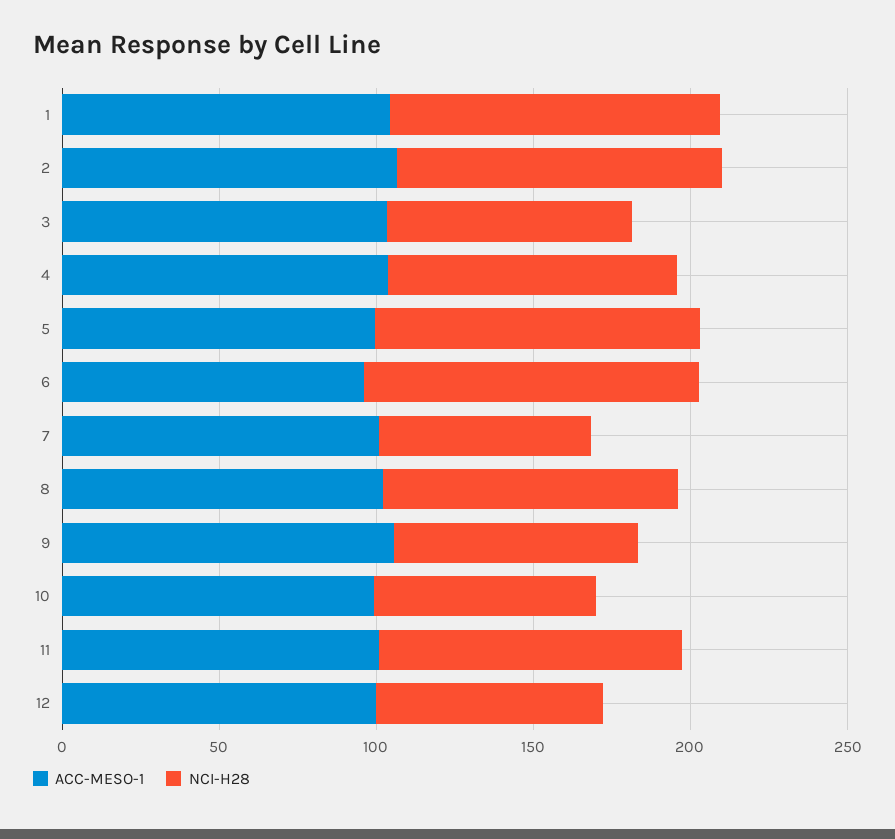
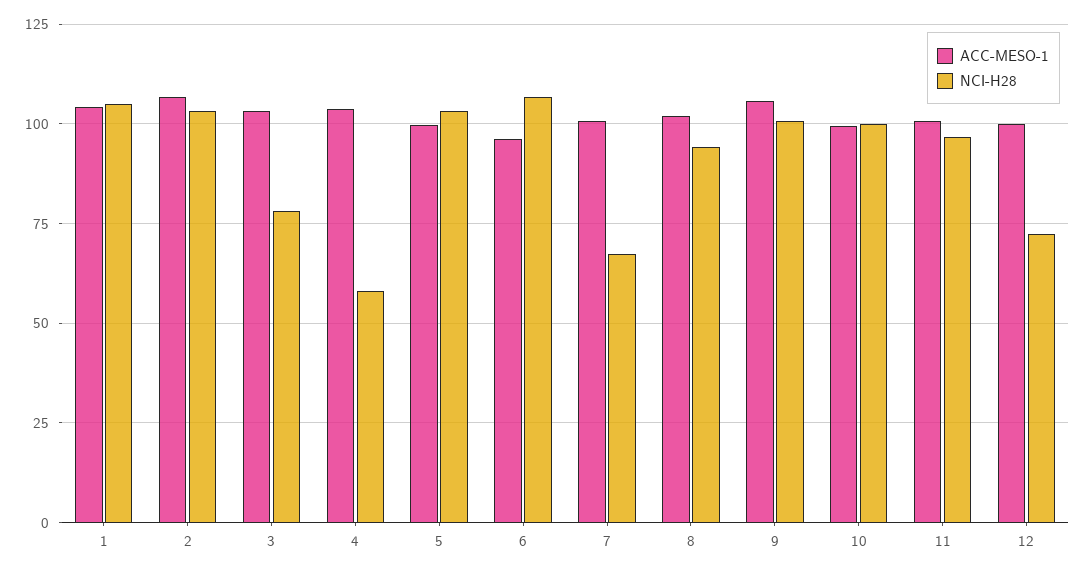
  {
    "ACC-MESO-1": {
      "1": 105,
      "2": 107.5,
      "3": 102.5,
      "4": 105,
      "5": 100,
      "6": 95,
      "7": 100,
      "8": 102.5,
      "9": 105,
      "10": 100,
      "11": 100,
      "12": 100
    },
    "NCI-H28": {
      "1": 105,
      "2": 102.5,
      "3": 77.5,
-     "4": 90,
+     "4": 57.5,
      "5": 102.5,
      "6": 107.5,
      "7": 67.5,
      "8": 95,
-     "9": 80,
+     "9": 100,
-     "10": 70,
+     "10": 100,
      "11": 97.5,
      "12": 72.5
    }
  }

